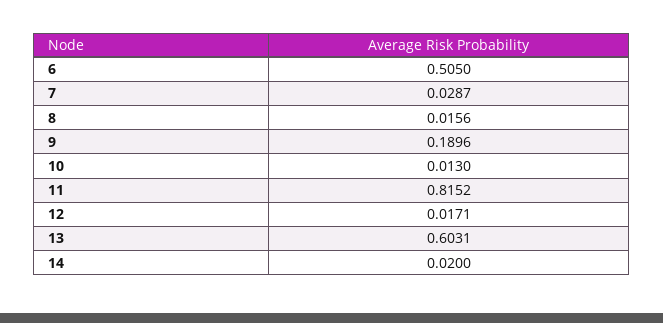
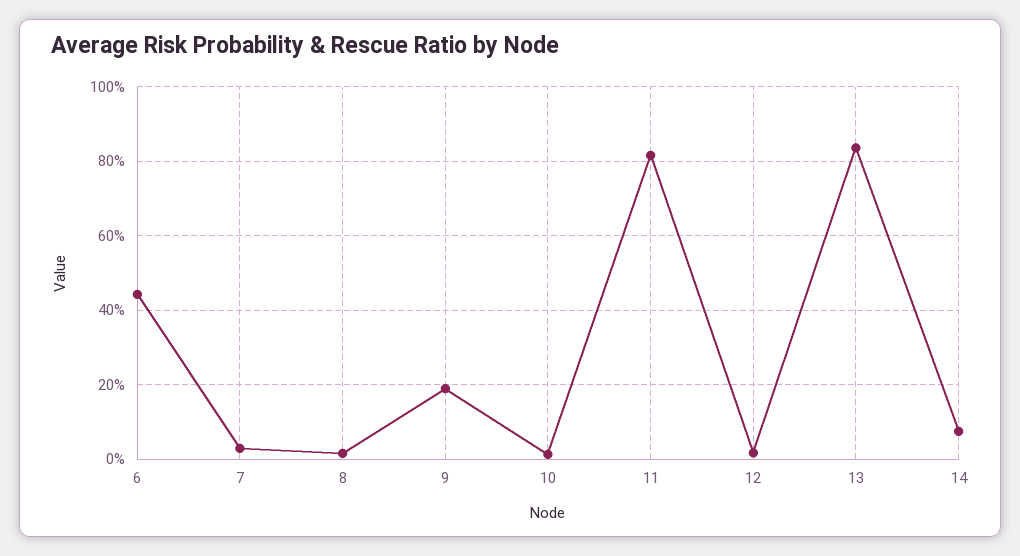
  {
-   "6": 0.505,
+   "6": 0.44,
    "7": 0.0287,
    "8": 0.0156,
    "9": 0.1896,
    "10": 0.013,
    "11": 0.8152,
    "12": 0.0171,
-   "13": 0.6031,
+   "13": 0.84,
-   "14": 0.02
+   "14": 0.08
  }

